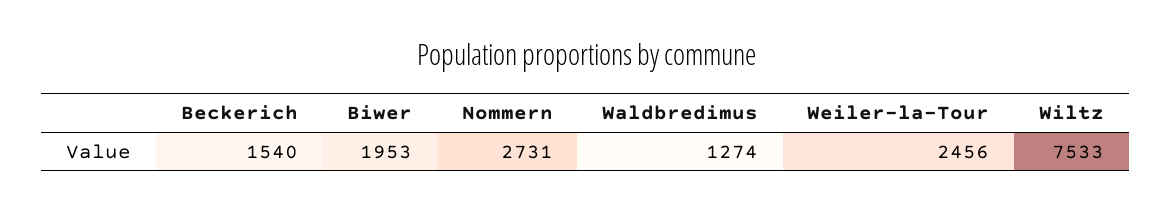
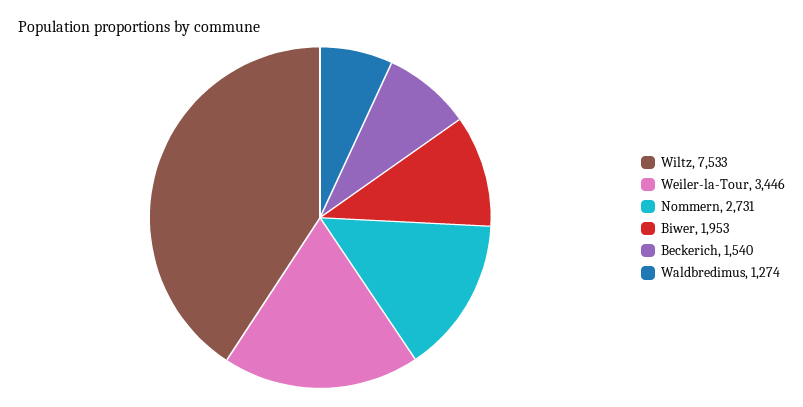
  {
    "Beckerich": 1540,
    "Biwer": 1953,
    "Nommern": 2731,
    "Waldbredimus": 1274,
-   "Weiler-la-Tour": 2456,
+   "Weiler-la-Tour": 3446,
    "Wiltz": 7533
  }

